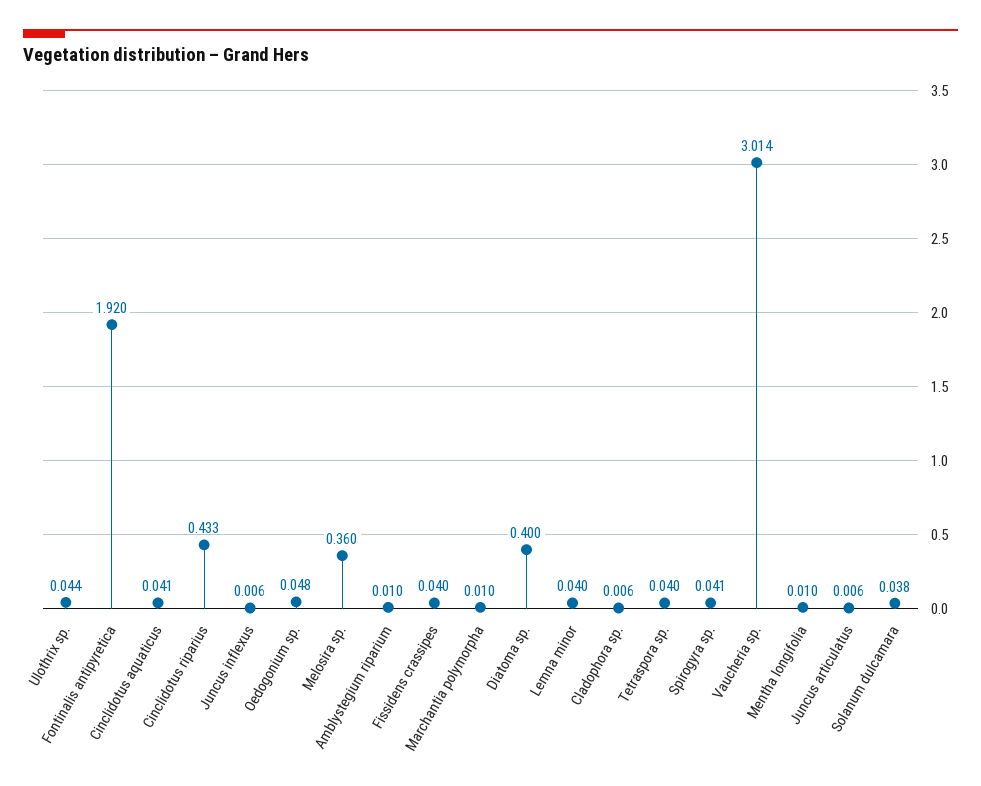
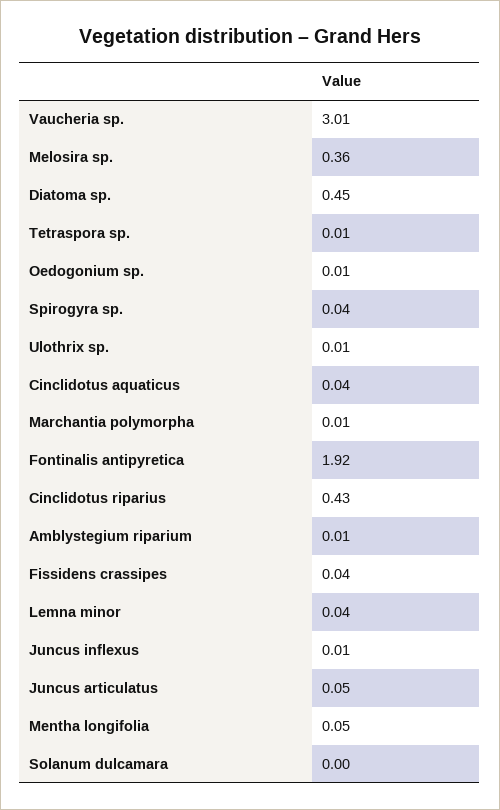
  {
-   "Ulothrix sp.": 0.044,
+   "Ulothrix sp.": 0.01,
    "Fontinalis antipyretica": 1.92,
    "Cinclidotus aquaticus": 0.041,
    "Cinclidotus riparius": 0.433,
    "Juncus inflexus": 0.006,
-   "Oedogonium sp.": 0.048,
+   "Oedogonium sp.": 0.01,
    "Melosira sp.": 0.36,
    "Amblystegium riparium": 0.01,
    "Fissidens crassipes": 0.04,
    "Marchantia polymorpha": 0.01,
-   "Diatoma sp.": 0.4,
+   "Diatoma sp.": 0.45,
    "Lemna minor": 0.04,
-   "Cladophora sp.": 0.006,
-   "Tetraspora sp.": 0.04,
+   "Tetraspora sp.": 0.01,
    "Spirogyra sp.": 0.041,
    "Vaucheria sp.": 3.014,
-   "Mentha longifolia": 0.01,
+   "Mentha longifolia": 0.05,
-   "Juncus articulatus": 0.006,
+   "Juncus articulatus": 0.05,
-   "Solanum dulcamara": 0.038
+   "Solanum dulcamara": 0
  }

